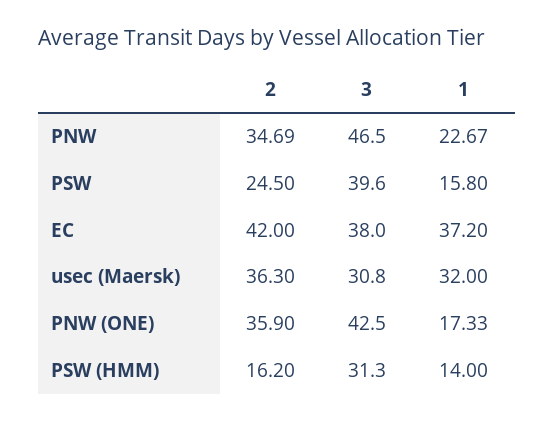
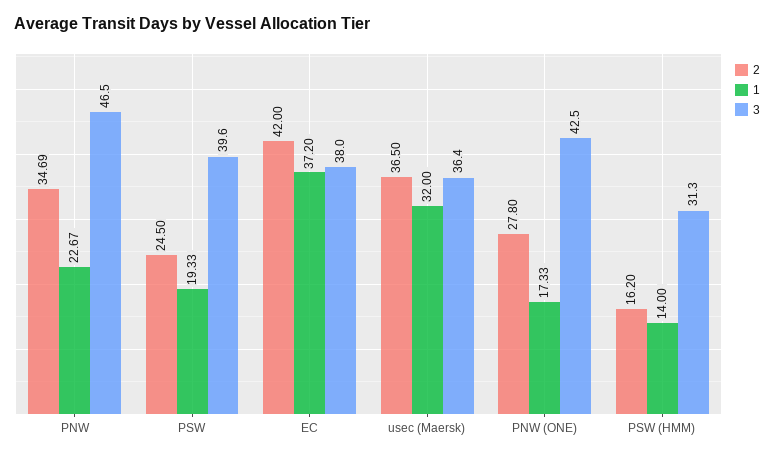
  {
    "2": {
      "PNW": 34.69,
      "PSW": 24.5,
      "EC": 42,
-     "usec (Maersk)": 36.3,
+     "usec (Maersk)": 36.5,
-     "PNW (ONE)": 35.9,
+     "PNW (ONE)": 27.8,
      "PSW (HMM)": 16.2
    },
    "3": {
      "PNW": 46.5,
      "PSW": 39.6,
      "EC": 38,
-     "usec (Maersk)": 30.8,
+     "usec (Maersk)": 36.4,
      "PNW (ONE)": 42.5,
      "PSW (HMM)": 31.3
    },
    "1": {
      "PNW": 22.67,
-     "PSW": 15.8,
+     "PSW": 19.33,
      "EC": 37.2,
      "usec (Maersk)": 32,
      "PNW (ONE)": 17.33,
      "PSW (HMM)": 14
    }
  }

